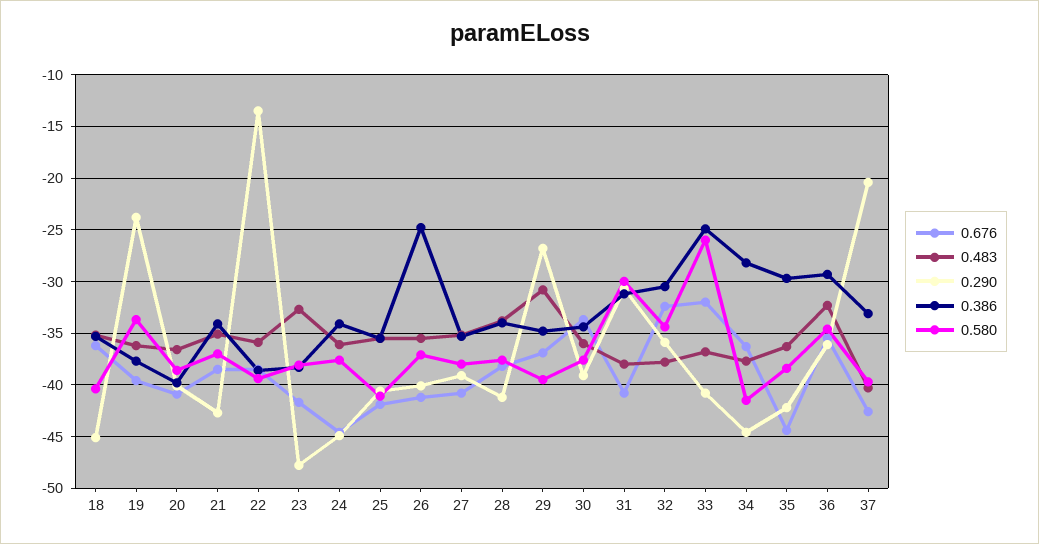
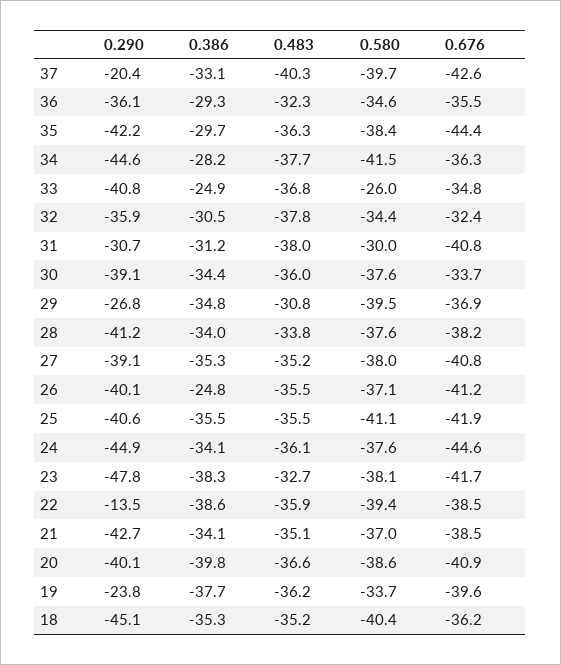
  {
    "0.676": {
      "18": -36.2,
      "19": -39.6,
      "20": -40.9,
      "21": -38.5,
      "22": -38.5,
      "23": -41.7,
      "24": -44.6,
      "25": -41.9,
      "26": -41.2,
      "27": -40.8,
      "28": -38.2,
      "29": -36.9,
      "30": -33.7,
      "31": -40.8,
      "32": -32.4,
-     "33": -32,
+     "33": -34.8,
      "34": -36.3,
      "35": -44.4,
      "36": -35.5,
      "37": -42.6
    },
    "0.483": {
      "18": -35.2,
      "19": -36.2,
      "20": -36.6,
      "21": -35.1,
      "22": -35.9,
      "23": -32.7,
      "24": -36.1,
      "25": -35.5,
      "26": -35.5,
      "27": -35.2,
      "28": -33.8,
      "29": -30.8,
      "30": -36,
      "31": -38,
      "32": -37.8,
      "33": -36.8,
      "34": -37.7,
      "35": -36.3,
      "36": -32.3,
      "37": -40.3
    },
    "0.290": {
      "18": -45.1,
      "19": -23.8,
      "20": -40.1,
      "21": -42.7,
      "22": -13.5,
      "23": -47.8,
      "24": -44.9,
      "25": -40.6,
      "26": -40.1,
      "27": -39.1,
      "28": -41.2,
      "29": -26.8,
      "30": -39.1,
      "31": -30.7,
      "32": -35.9,
      "33": -40.8,
      "34": -44.6,
      "35": -42.2,
      "36": -36.1,
      "37": -20.4
    },
    "0.386": {
      "18": -35.3,
      "19": -37.7,
      "20": -39.8,
      "21": -34.1,
      "22": -38.6,
      "23": -38.3,
      "24": -34.1,
      "25": -35.5,
      "26": -24.8,
      "27": -35.3,
      "28": -34,
      "29": -34.8,
      "30": -34.4,
      "31": -31.2,
      "32": -30.5,
      "33": -24.9,
      "34": -28.2,
      "35": -29.7,
      "36": -29.3,
      "37": -33.1
    },
    "0.580": {
      "18": -40.4,
      "19": -33.7,
      "20": -38.6,
      "21": -37,
      "22": -39.4,
      "23": -38.1,
      "24": -37.6,
      "25": -41.1,
      "26": -37.1,
      "27": -38,
      "28": -37.6,
      "29": -39.5,
      "30": -37.6,
      "31": -30,
      "32": -34.4,
      "33": -26,
      "34": -41.5,
      "35": -38.4,
      "36": -34.6,
      "37": -39.7
    }
  }

